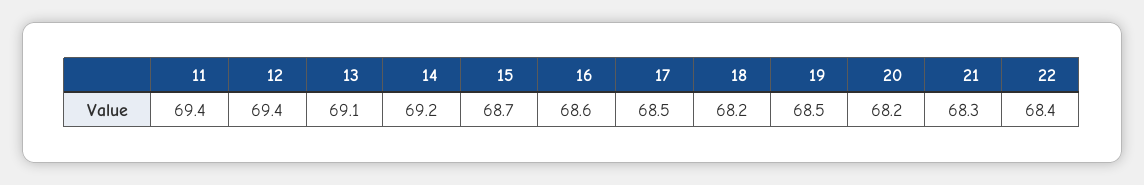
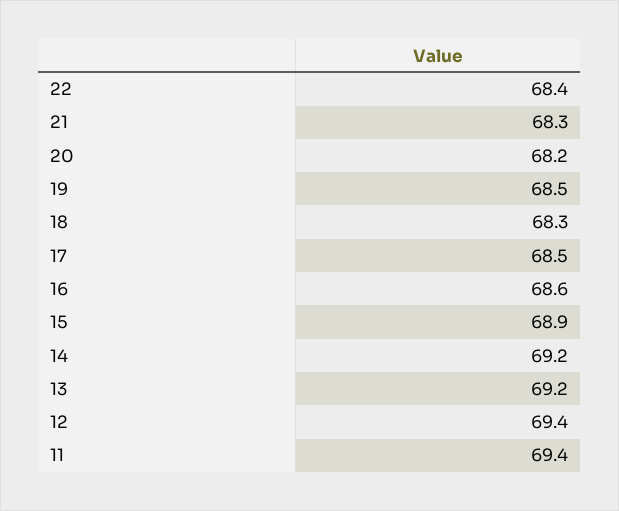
  {
    "11": 69.4,
    "12": 69.4,
-   "13": 69.1,
+   "13": 69.2,
    "14": 69.2,
-   "15": 68.7,
+   "15": 68.9,
    "16": 68.6,
    "17": 68.5,
-   "18": 68.2,
+   "18": 68.3,
    "19": 68.5,
    "20": 68.2,
    "21": 68.3,
    "22": 68.4
  }

